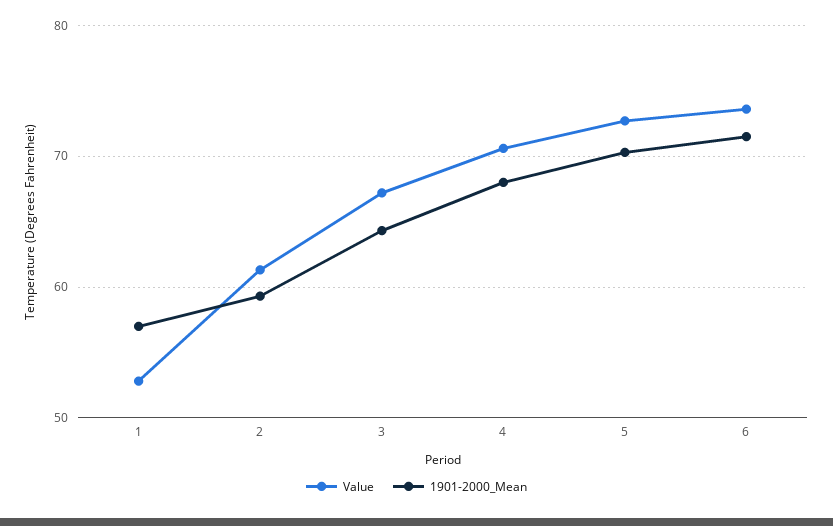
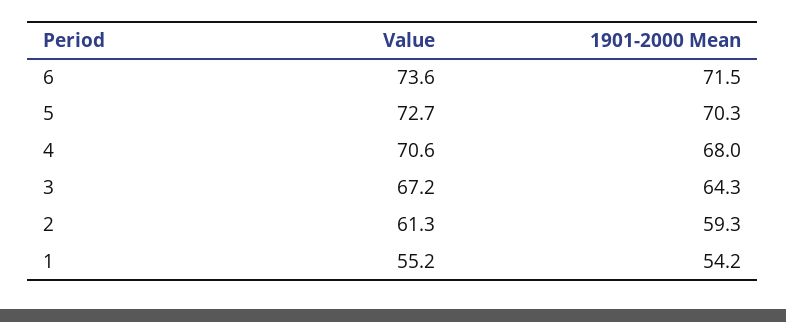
  {
    "Value": {
-     "1": 53,
+     "1": 55.2,
      "2": 61.3,
      "3": 67.2,
      "4": 70.6,
      "5": 72.7,
      "6": 73.6
    },
    "1901-2000_Mean": {
-     "1": 57,
+     "1": 54.2,
      "2": 59.3,
      "3": 64.3,
      "4": 68,
      "5": 70.3,
      "6": 71.5
    }
  }

